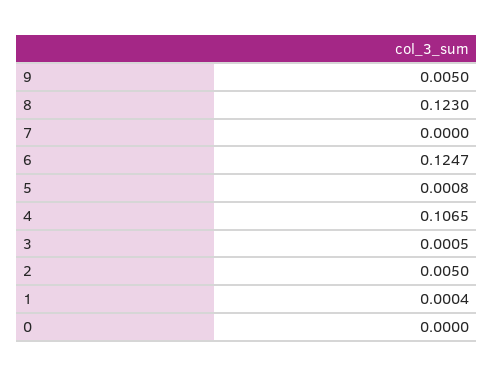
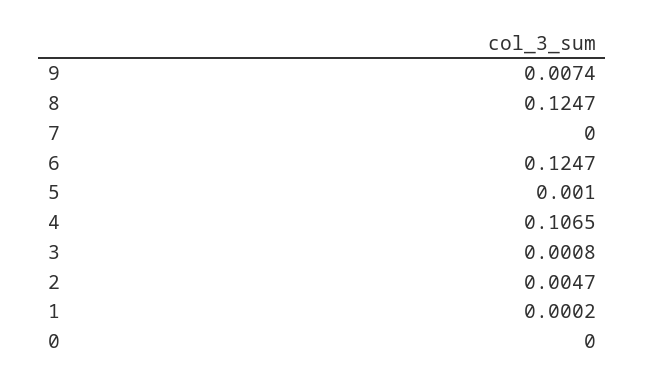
  {
-   "9": 0.005,
+   "9": 0.0074,
-   "8": 0.123,
+   "8": 0.1247,
    "7": 0,
    "6": 0.1247,
-   "5": 0.0008,
+   "5": 0.001,
    "4": 0.1065,
-   "3": 0.0005,
+   "3": 0.0008,
-   "2": 0.005,
+   "2": 0.0047,
-   "1": 0.0004,
+   "1": 0.0002,
    "0": 0
  }

